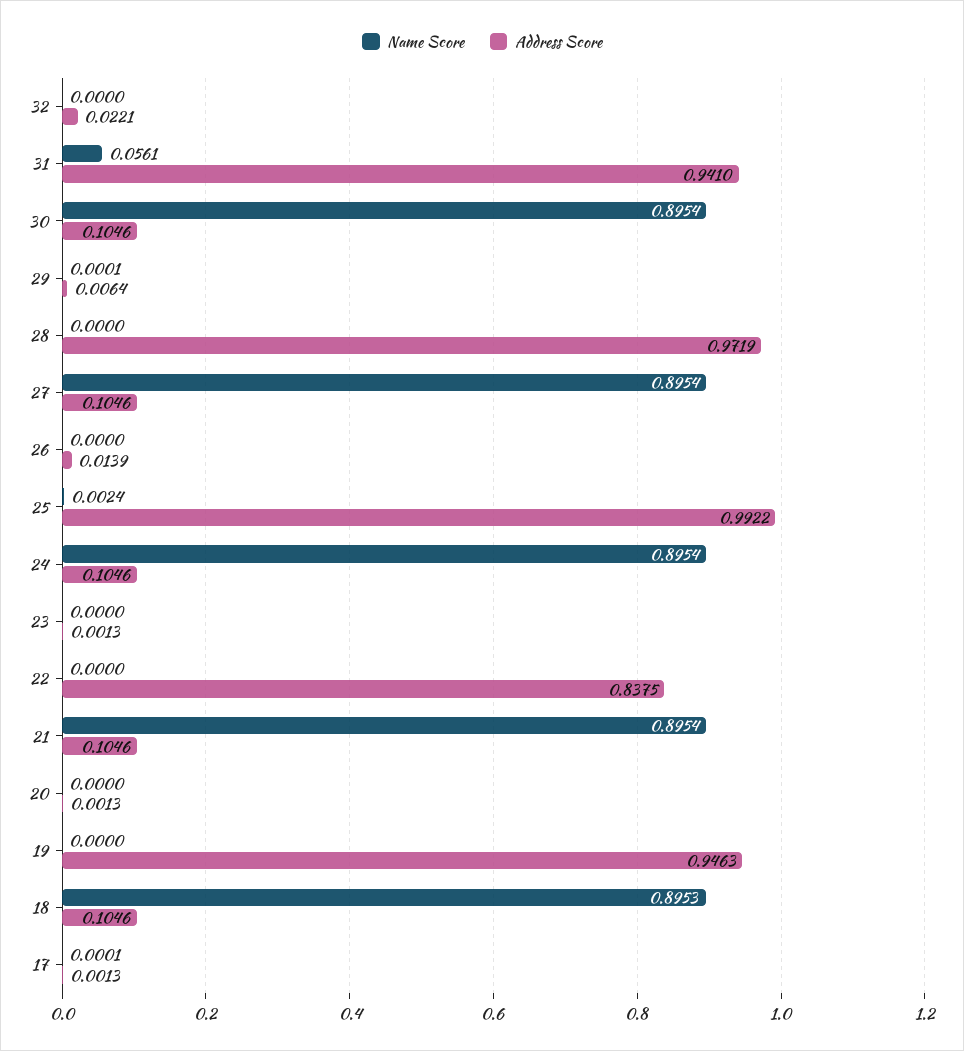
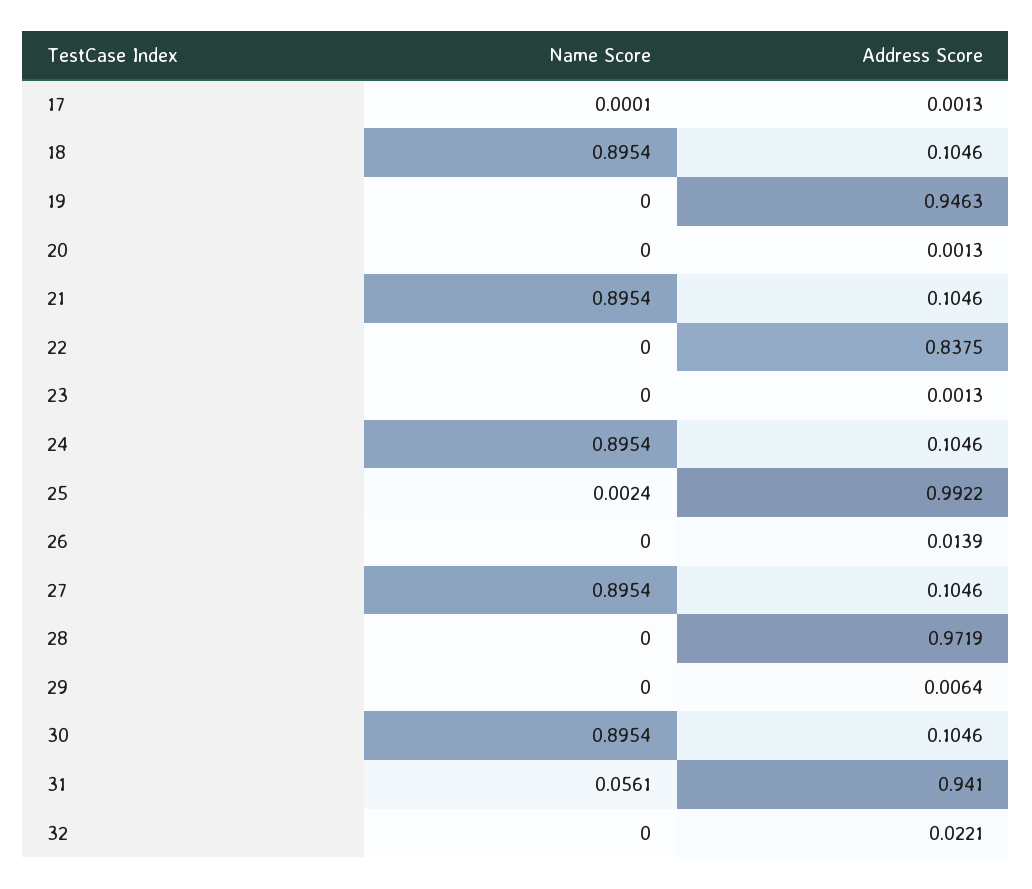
  {
    "Name Score": {
      "32": 0,
      "31": 0.0561,
      "30": 0.8954,
-     "29": 0.0001,
+     "29": 0,
      "28": 0,
      "27": 0.8954,
      "26": 0,
      "25": 0.0024,
      "24": 0.8954,
      "23": 0,
      "22": 0,
      "21": 0.8954,
      "20": 0,
      "19": 0,
-     "18": 0.8953,
+     "18": 0.8954,
      "17": 0.0001
    },
    "Address Score": {
      "32": 0.0221,
      "31": 0.941,
      "30": 0.1046,
      "29": 0.0064,
      "28": 0.9719,
      "27": 0.1046,
      "26": 0.0139,
      "25": 0.9922,
      "24": 0.1046,
      "23": 0.0013,
      "22": 0.8375,
      "21": 0.1046,
      "20": 0.0013,
      "19": 0.9463,
      "18": 0.1046,
      "17": 0.0013
    }
  }

